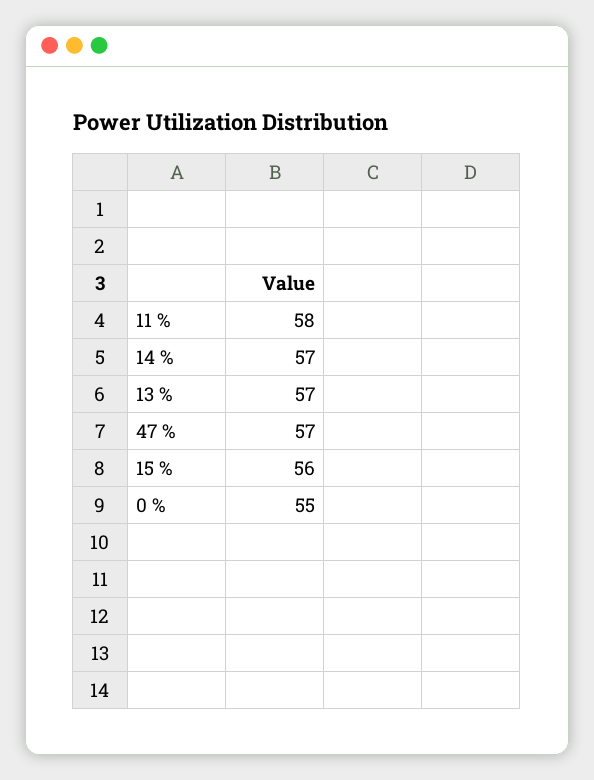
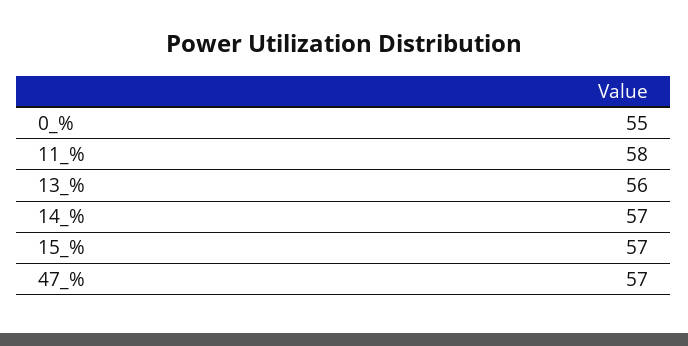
  {
    "11 %": 58,
    "14 %": 57,
-   "13 %": 57,
+   "13 %": 56,
    "47 %": 57,
-   "15 %": 56,
+   "15 %": 57,
    "0 %": 55
  }

